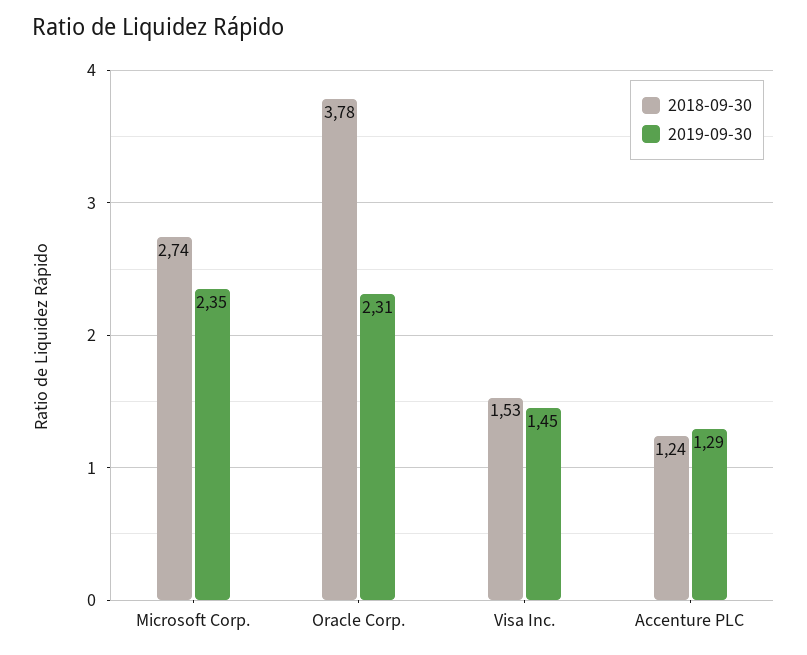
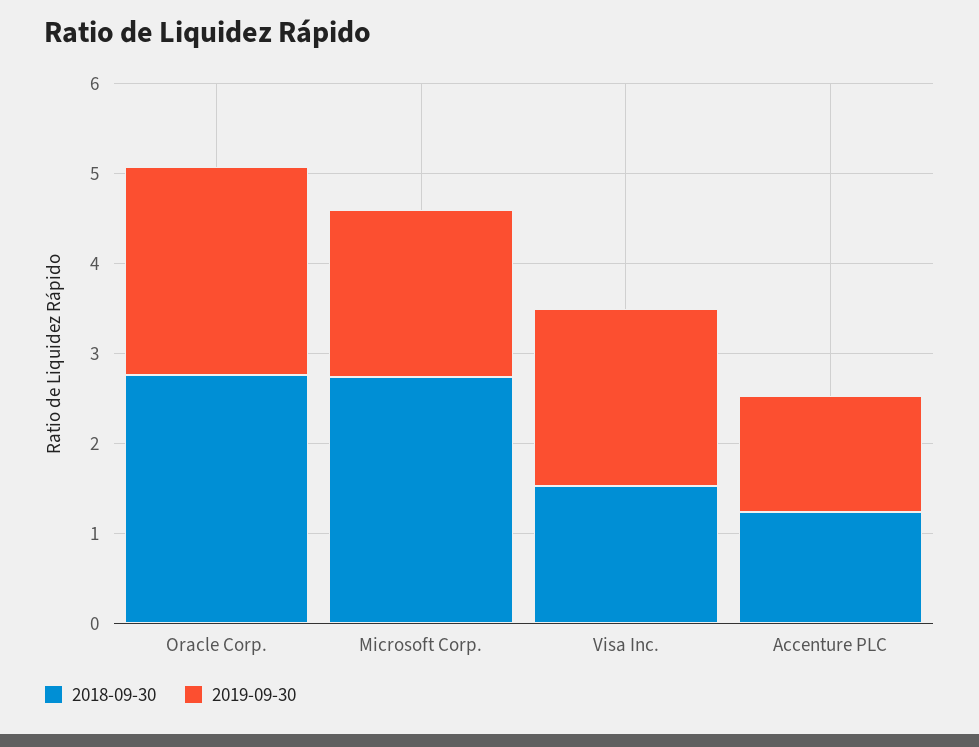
  {
    "2018-09-30": {
      "Microsoft Corp.": 2.74,
-     "Oracle Corp.": 3.78,
+     "Oracle Corp.": 2.8,
      "Visa Inc.": 1.53,
      "Accenture PLC": 1.24
    },
    "2019-09-30": {
-     "Microsoft Corp.": 2.35,
+     "Microsoft Corp.": 1.8,
      "Oracle Corp.": 2.31,
-     "Visa Inc.": 1.45,
+     "Visa Inc.": 2,
      "Accenture PLC": 1.29
    }
  }

